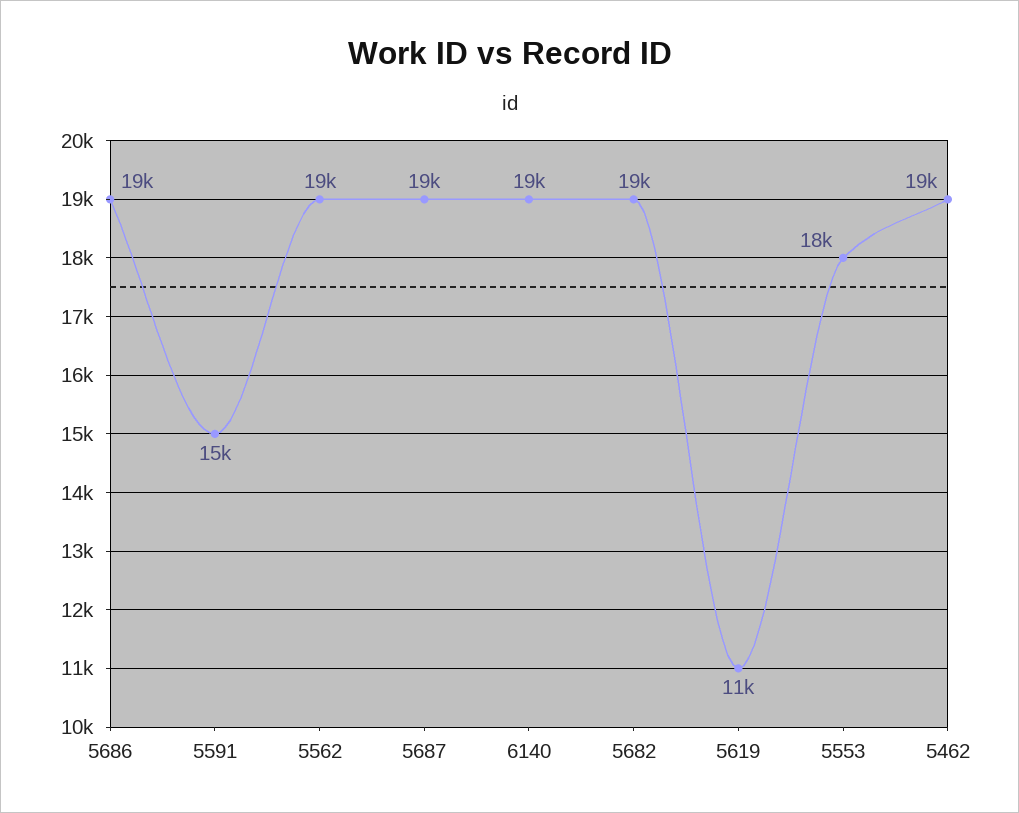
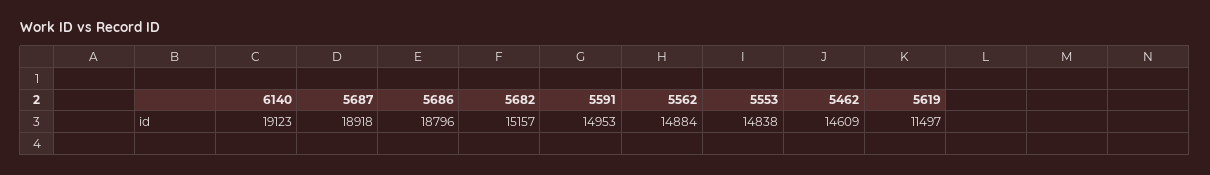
  {
    "5686": 18796,
    "5591": 14953,
-   "5562": 19000,
+   "5562": 14884,
    "5687": 18918,
    "6140": 19123,
-   "5682": 19000,
+   "5682": 15157,
    "5619": 11497,
-   "5553": 18000,
+   "5553": 14838,
-   "5462": 19000
+   "5462": 14609
  }

